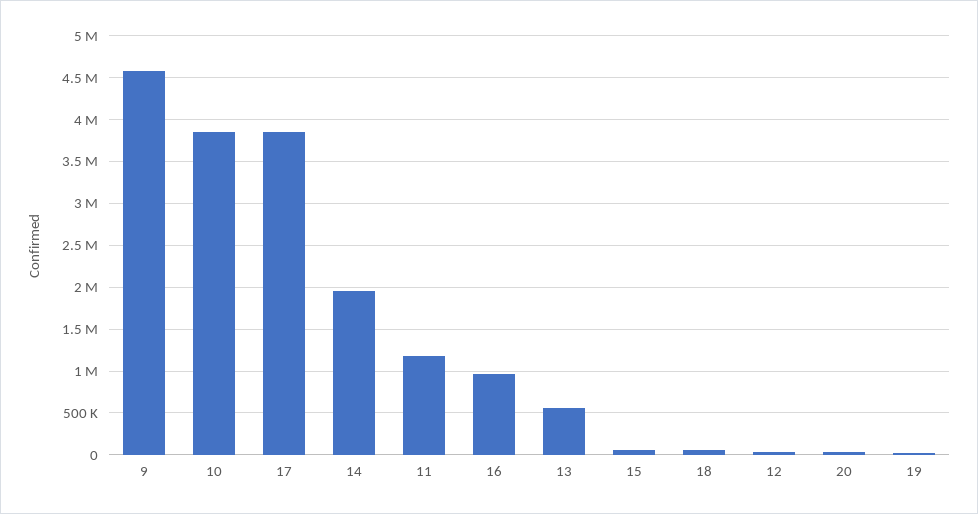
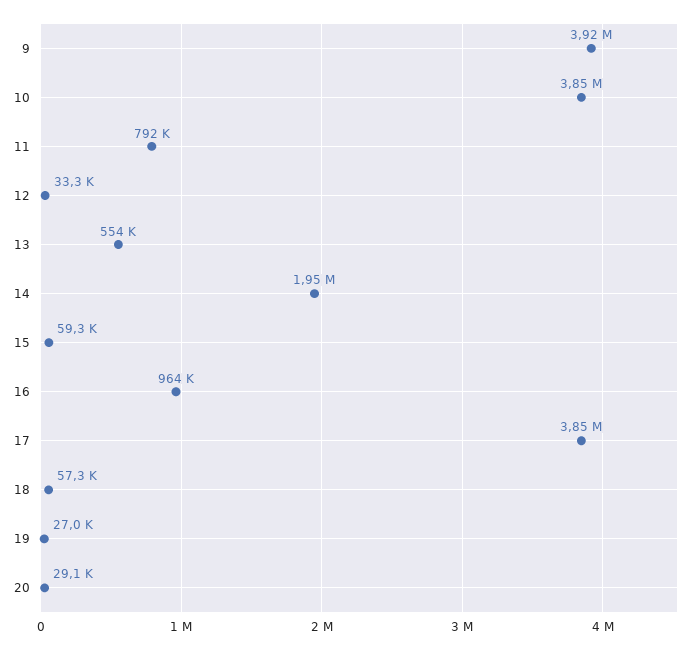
  {
-   "9": 4600000,
+   "9": 3920000,
    "10": 3850000,
    "17": 3850000,
    "14": 1950000,
-   "11": 1200000,
+   "11": 792000,
    "16": 964000,
    "13": 554000,
    "15": 59300,
    "18": 57300,
    "12": 33300,
    "20": 29100,
    "19": 27000
  }

